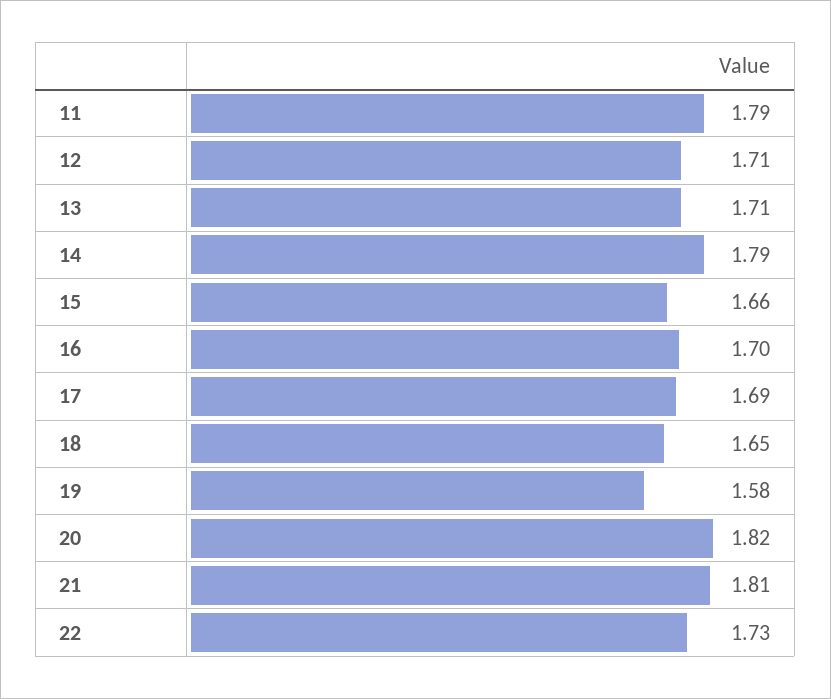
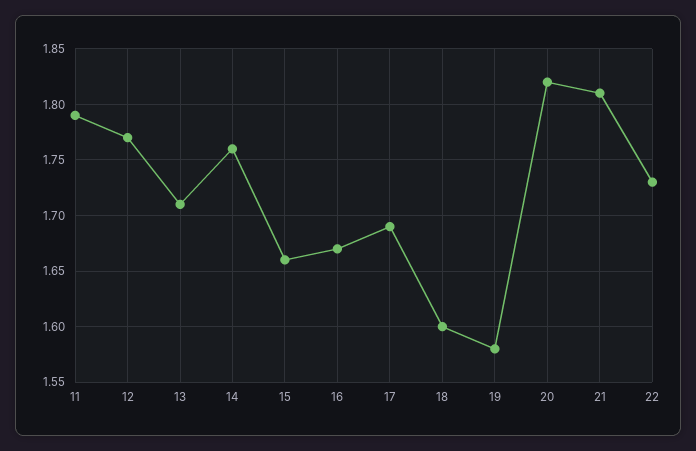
  {
    "11": 1.79,
-   "12": 1.71,
+   "12": 1.77,
    "13": 1.71,
-   "14": 1.79,
+   "14": 1.76,
    "15": 1.66,
-   "16": 1.7,
+   "16": 1.67,
    "17": 1.69,
-   "18": 1.65,
+   "18": 1.6,
    "19": 1.58,
    "20": 1.82,
    "21": 1.81,
    "22": 1.73
  }

